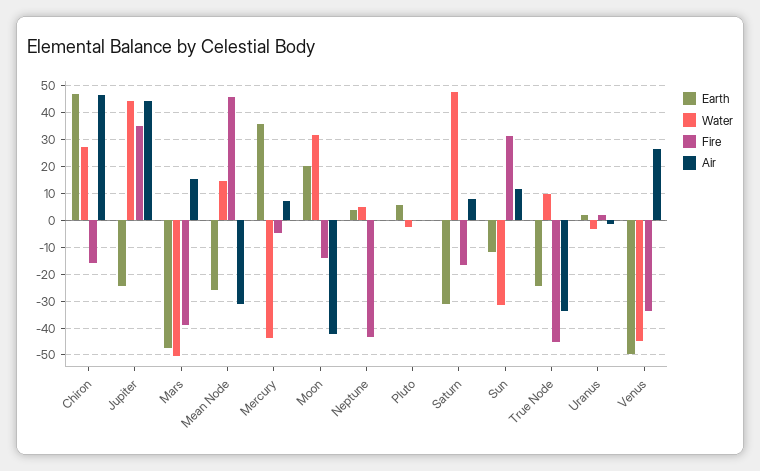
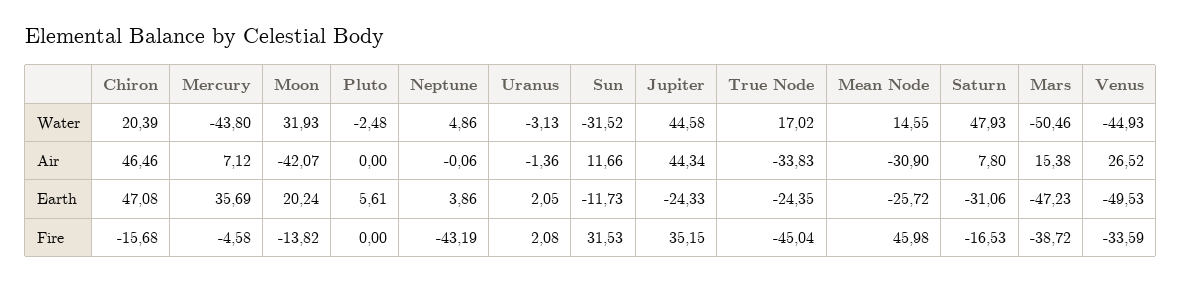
  {
    "Earth": {
      "Chiron": 47.08,
      "Jupiter": -24.33,
      "Mars": -47.23,
      "Mean Node": -25.72,
      "Mercury": 35.69,
      "Moon": 20.24,
      "Neptune": 3.86,
      "Pluto": 5.61,
      "Saturn": -31.06,
      "Sun": -11.73,
      "True Node": -24.35,
      "Uranus": 2.05,
      "Venus": -49.53
    },
    "Water": {
-     "Chiron": 27.5,
+     "Chiron": 20.39,
      "Jupiter": 44.58,
      "Mars": -50.46,
      "Mean Node": 14.55,
      "Mercury": -43.8,
      "Moon": 31.93,
      "Neptune": 4.86,
      "Pluto": -2.48,
      "Saturn": 47.93,
      "Sun": -31.52,
-     "True Node": 10,
+     "True Node": 17.02,
      "Uranus": -3.13,
      "Venus": -44.93
    },
    "Fire": {
      "Chiron": -15.68,
      "Jupiter": 35.15,
      "Mars": -38.72,
      "Mean Node": 45.98,
      "Mercury": -4.58,
      "Moon": -13.82,
      "Neptune": -43.19,
      "Pluto": 0,
      "Saturn": -16.53,
      "Sun": 31.53,
      "True Node": -45.04,
      "Uranus": 2.08,
      "Venus": -33.59
    },
    "Air": {
      "Chiron": 46.46,
      "Jupiter": 44.34,
      "Mars": 15.38,
      "Mean Node": -30.9,
      "Mercury": 7.12,
      "Moon": -42.07,
      "Neptune": -0.06,
      "Pluto": 0,
      "Saturn": 7.8,
      "Sun": 11.66,
      "True Node": -33.83,
      "Uranus": -1.36,
      "Venus": 26.52
    }
  }

